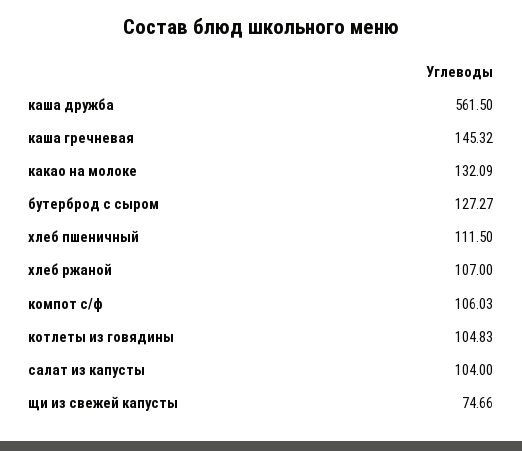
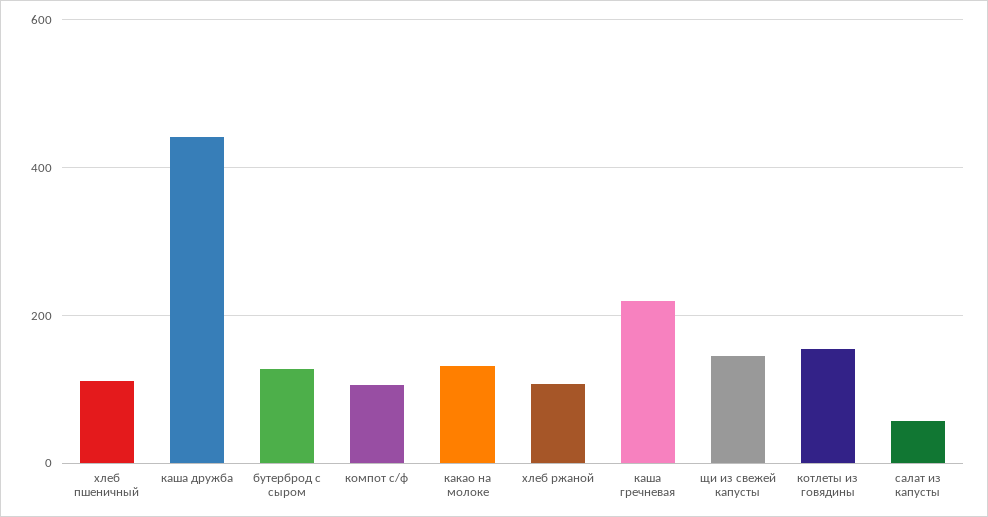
  {
-   "каша дружба": 561.5,
+   "каша дружба": 440,
-   "каша гречневая": 145.32,
+   "каша гречневая": 220,
    "какао на молоке": 132.09,
    "бутерброд с сыром": 127.27,
    "хлеб пшеничный": 111.5,
    "хлеб ржаной": 107,
    "компот с/ф": 106.03,
-   "котлеты из говядины": 104.83,
+   "котлеты из говядины": 160,
-   "салат из капусты": 104,
+   "салат из капусты": 60,
-   "щи из свежей капусты": 74.66
+   "щи из свежей капусты": 140
  }

